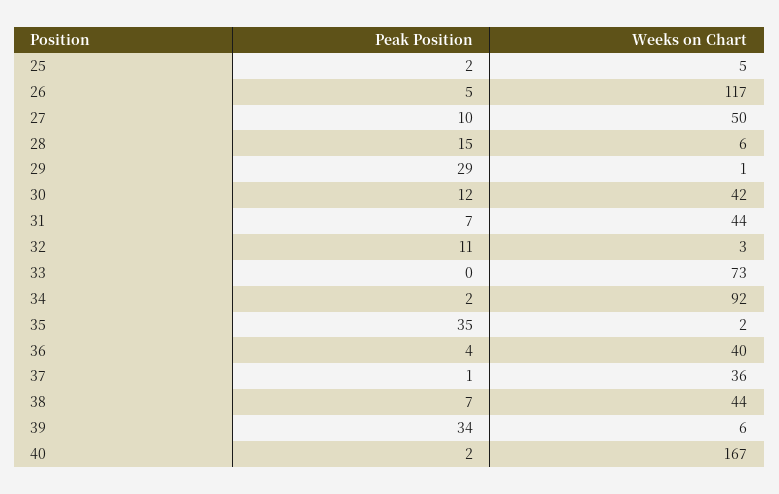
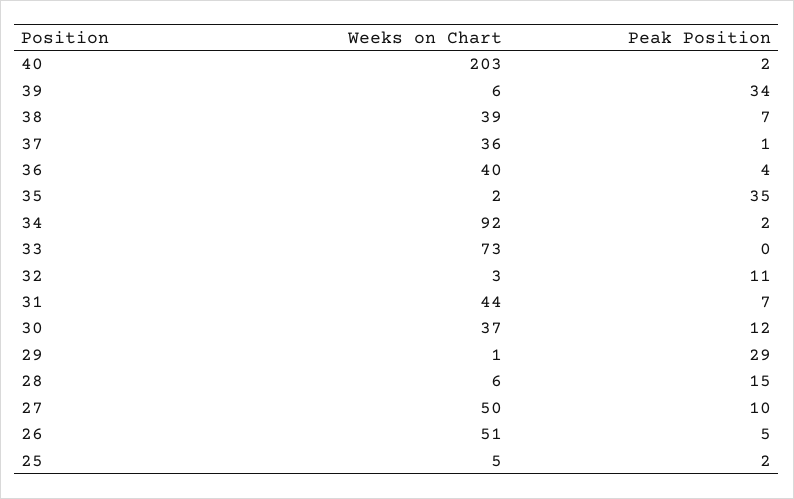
  {
    "Peak Position": {
      "25": 2,
      "26": 5,
      "27": 10,
      "28": 15,
      "29": 29,
      "30": 12,
      "31": 7,
      "32": 11,
      "33": 0,
      "34": 2,
      "35": 35,
      "36": 4,
      "37": 1,
      "38": 7,
      "39": 34,
      "40": 2
    },
    "Weeks on Chart": {
      "25": 5,
-     "26": 117,
+     "26": 51,
      "27": 50,
      "28": 6,
      "29": 1,
-     "30": 42,
+     "30": 37,
      "31": 44,
      "32": 3,
      "33": 73,
      "34": 92,
      "35": 2,
      "36": 40,
      "37": 36,
-     "38": 44,
+     "38": 39,
      "39": 6,
-     "40": 167
+     "40": 203
    }
  }

